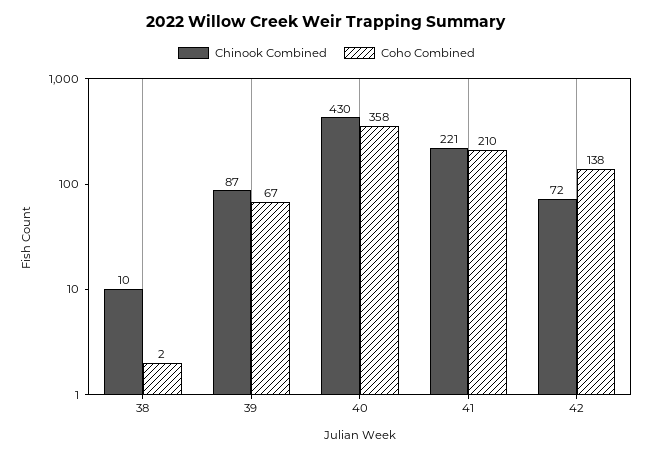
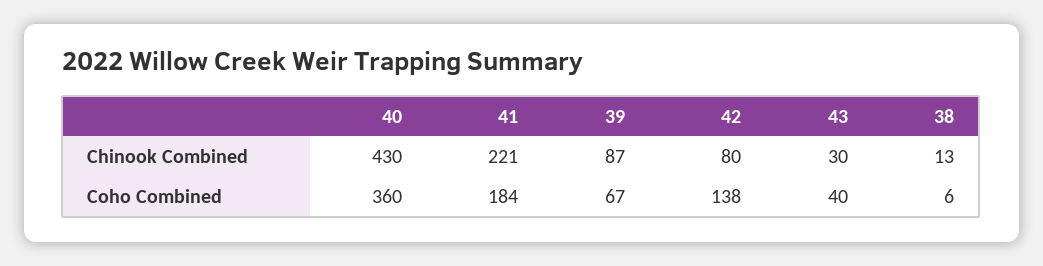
  {
    "Chinook Combined": {
-     "38": 10,
+     "38": 13,
      "39": 87,
      "40": 430,
      "41": 221,
-     "42": 72
+     "42": 80,
+     "43": 30
    },
    "Coho Combined": {
-     "38": 2,
+     "38": 6,
      "39": 67,
-     "40": 358,
+     "40": 360,
-     "41": 210,
+     "41": 184,
-     "42": 138
+     "42": 138,
+     "43": 40
    }
  }

